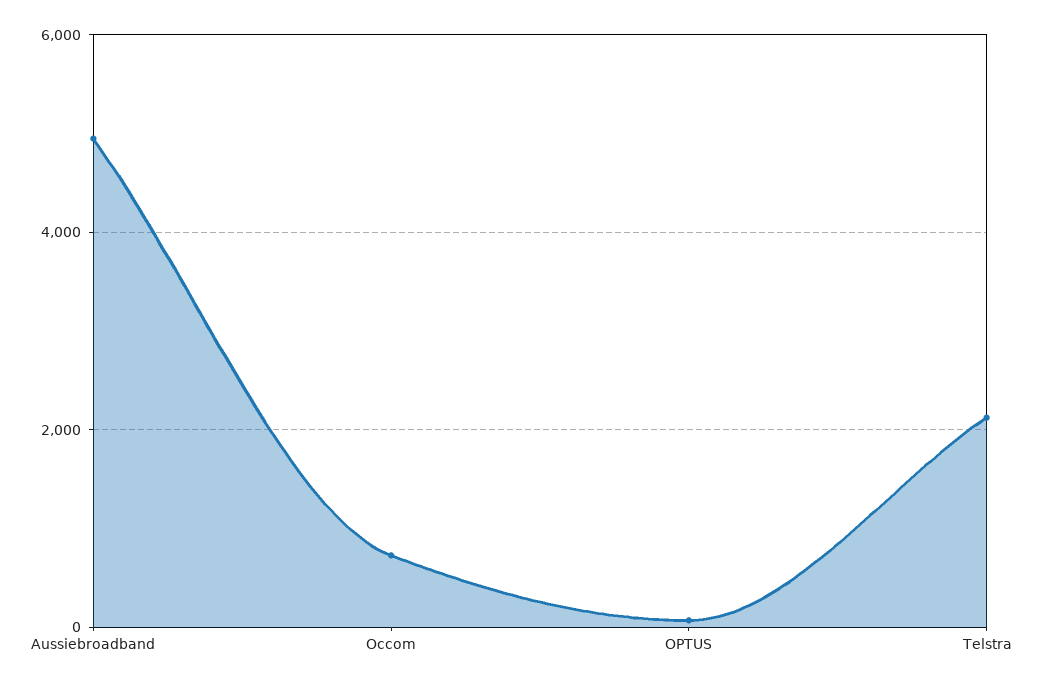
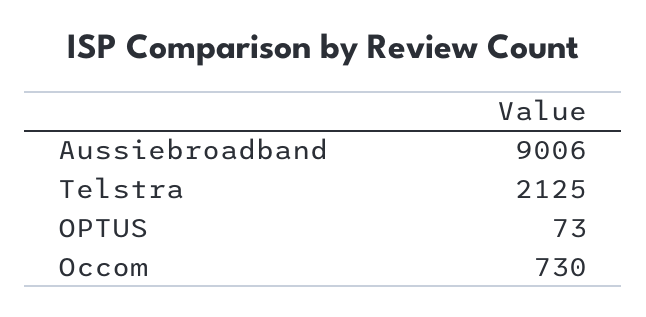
  {
-   "Aussiebroadband": 5000,
+   "Aussiebroadband": 9006,
    "Occom": 730,
    "OPTUS": 73,
    "Telstra": 2125
  }

